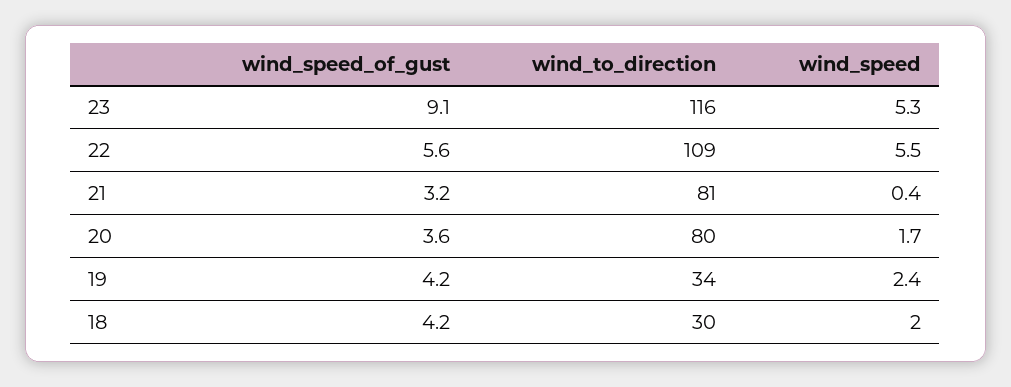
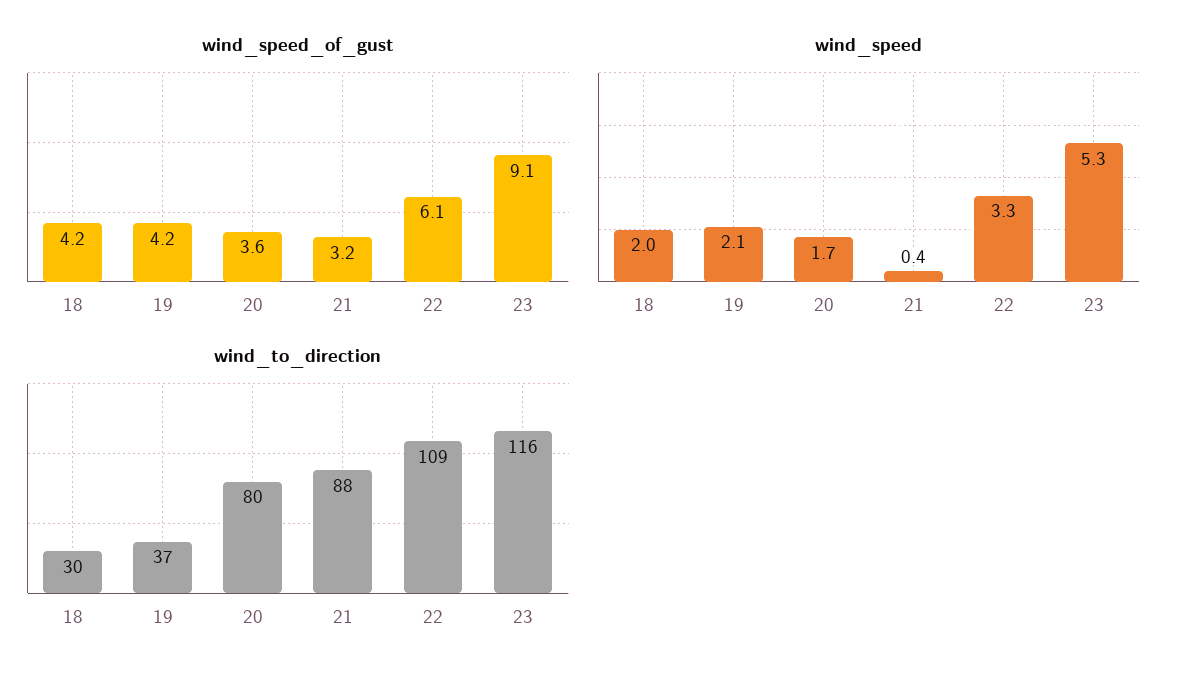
  {
    "wind_speed_of_gust": {
      "23": 9.1,
-     "22": 5.6,
+     "22": 6.1,
      "21": 3.2,
      "20": 3.6,
      "19": 4.2,
      "18": 4.2
    },
    "wind_to_direction": {
      "23": 116,
      "22": 109,
-     "21": 81,
+     "21": 88,
      "20": 80,
-     "19": 34,
+     "19": 37,
      "18": 30
    },
    "wind_speed": {
      "23": 5.3,
-     "22": 5.5,
+     "22": 3.3,
      "21": 0.4,
      "20": 1.7,
-     "19": 2.4,
+     "19": 2.1,
      "18": 2
    }
  }

